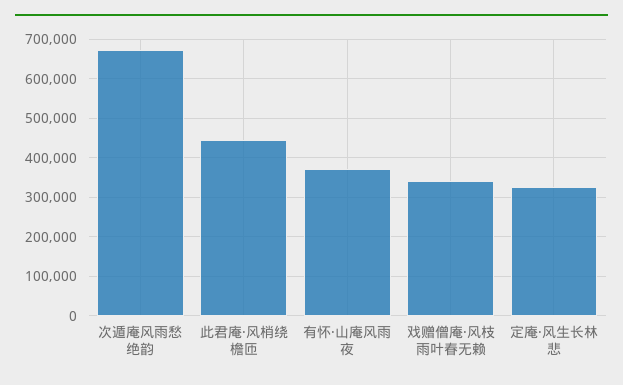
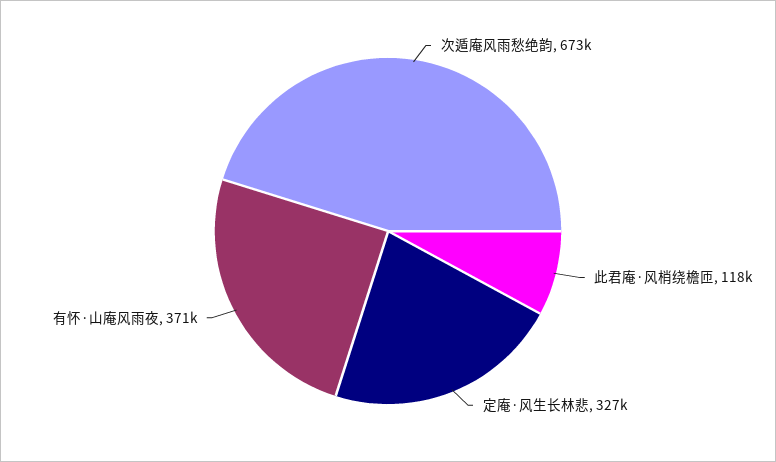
  {
    "次遁庵风雨愁绝韵": 673000,
-   "此君庵·风梢绕檐匝": 440000,
+   "此君庵·风梢绕檐匝": 118000,
    "有怀·山庵风雨夜": 371000,
-   "戏赠僧庵·风枝雨叶春无赖": 340000,
    "定庵·风生长林悲": 327000
  }

